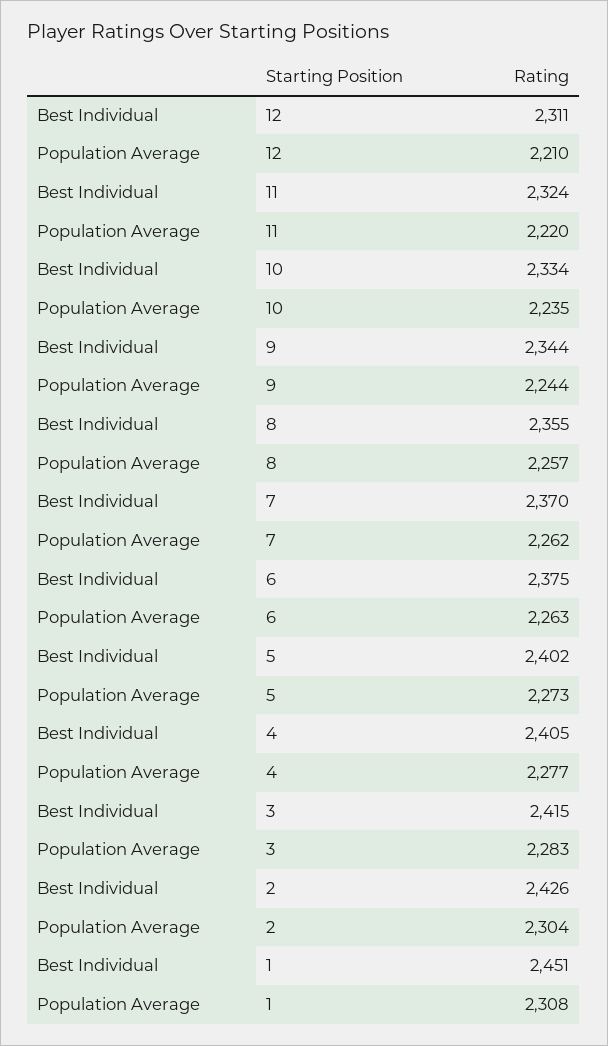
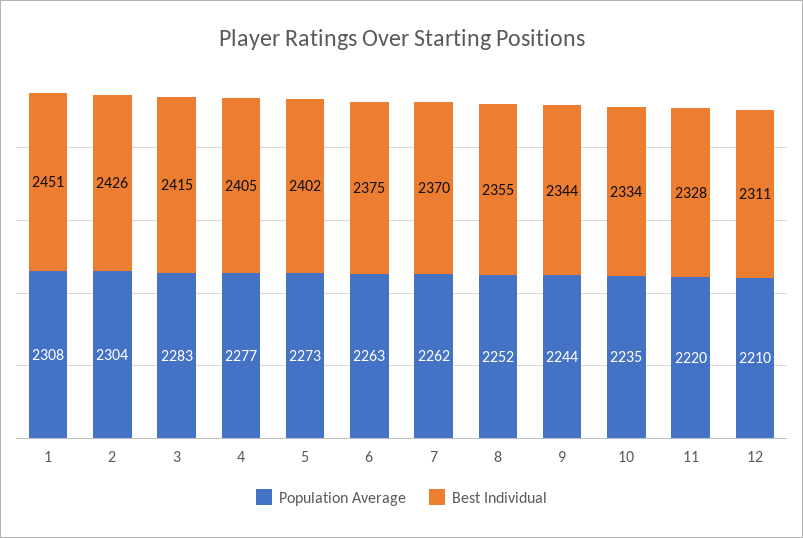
  {
    "Best Individual": {
      "12": 2311,
-     "11": 2324,
+     "11": 2328,
      "10": 2334,
      "9": 2344,
      "8": 2355,
      "7": 2370,
      "6": 2375,
      "5": 2402,
      "4": 2405,
      "3": 2415,
      "2": 2426,
      "1": 2451
    },
    "Population Average": {
      "12": 2210,
      "11": 2220,
      "10": 2235,
      "9": 2244,
-     "8": 2257,
+     "8": 2252,
      "7": 2262,
      "6": 2263,
      "5": 2273,
      "4": 2277,
      "3": 2283,
      "2": 2304,
      "1": 2308
    }
  }

